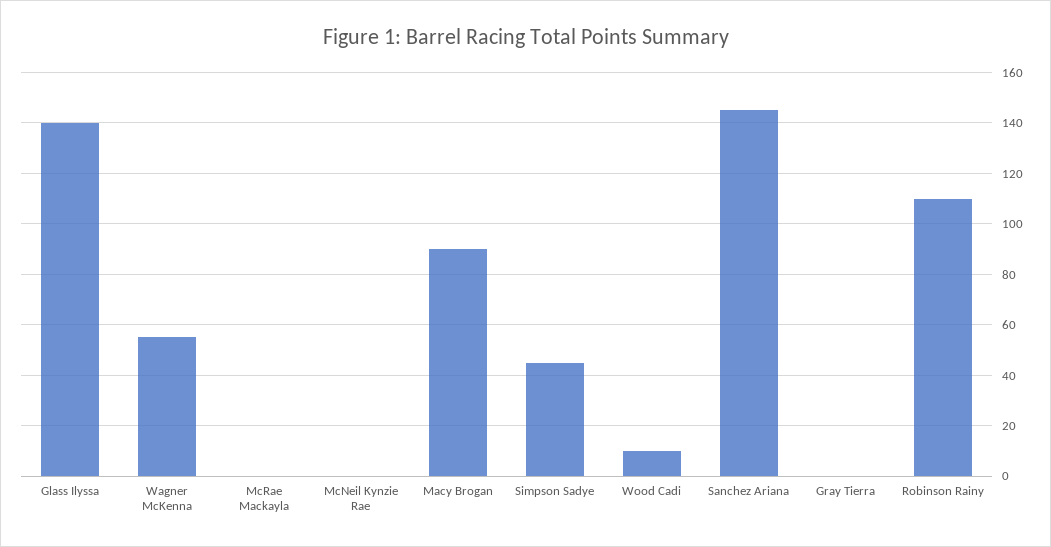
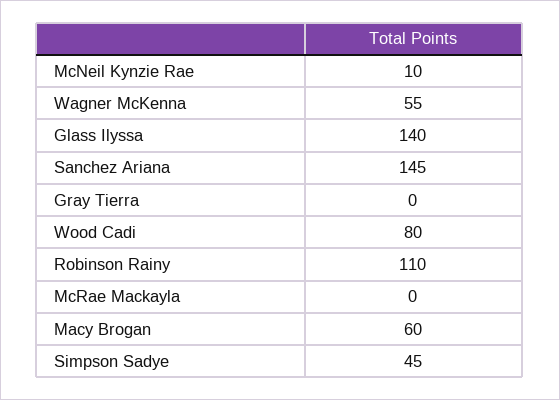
  {
    "Glass Ilyssa": 140,
    "Wagner McKenna": 55,
    "McRae Mackayla": 0,
-   "McNeil Kynzie Rae": 0,
+   "McNeil Kynzie Rae": 10,
-   "Macy Brogan": 90,
+   "Macy Brogan": 60,
    "Simpson Sadye": 45,
-   "Wood Cadi": 10,
+   "Wood Cadi": 80,
    "Sanchez Ariana": 145,
    "Gray Tierra": 0,
    "Robinson Rainy": 110
  }

